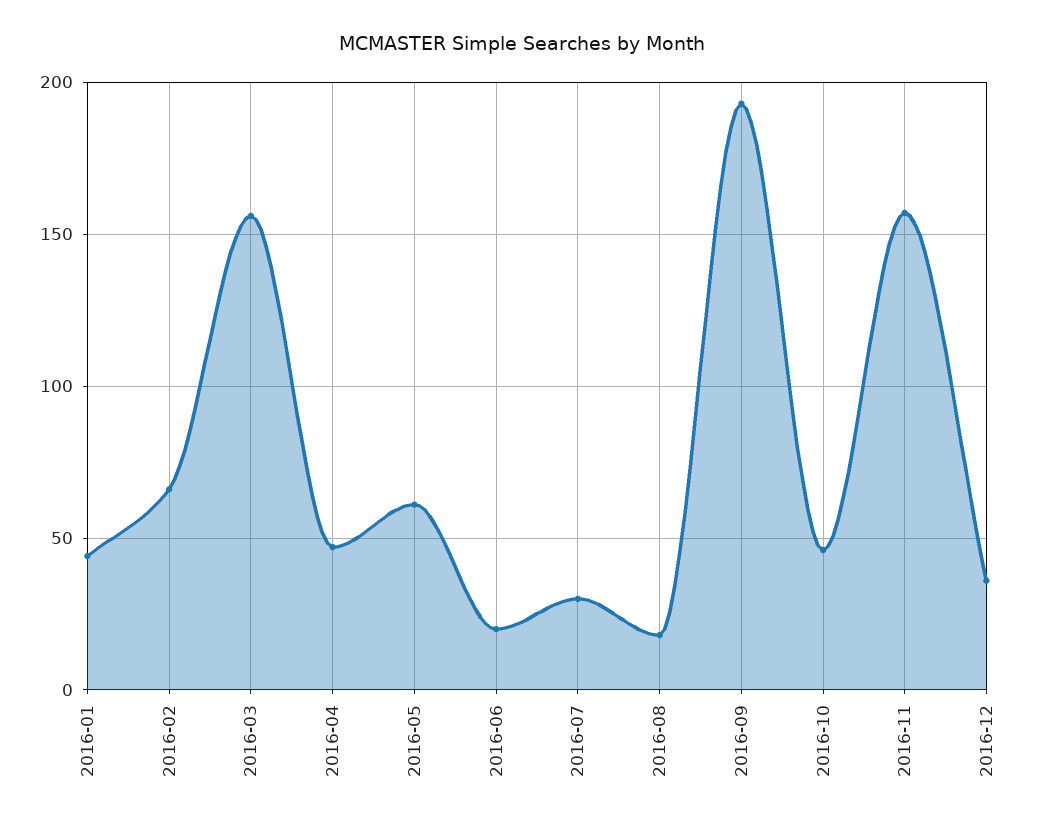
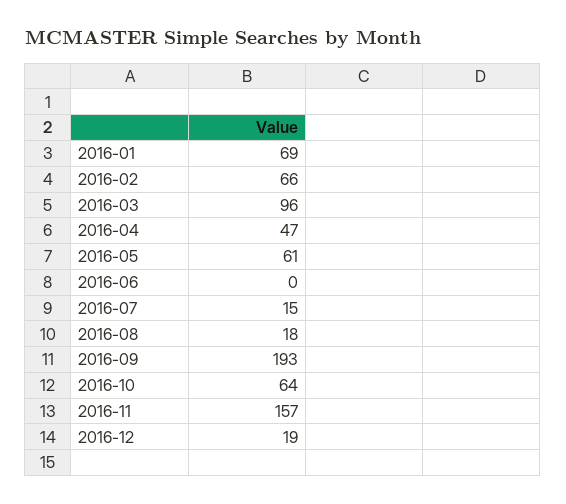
  {
-   "2016-01": 45,
+   "2016-01": 69,
    "2016-02": 66,
-   "2016-03": 155,
+   "2016-03": 96,
    "2016-04": 47,
    "2016-05": 61,
-   "2016-06": 20,
+   "2016-06": 0,
-   "2016-07": 30,
+   "2016-07": 15,
    "2016-08": 18,
    "2016-09": 193,
-   "2016-10": 45,
+   "2016-10": 64,
    "2016-11": 157,
-   "2016-12": 35
+   "2016-12": 19
  }

